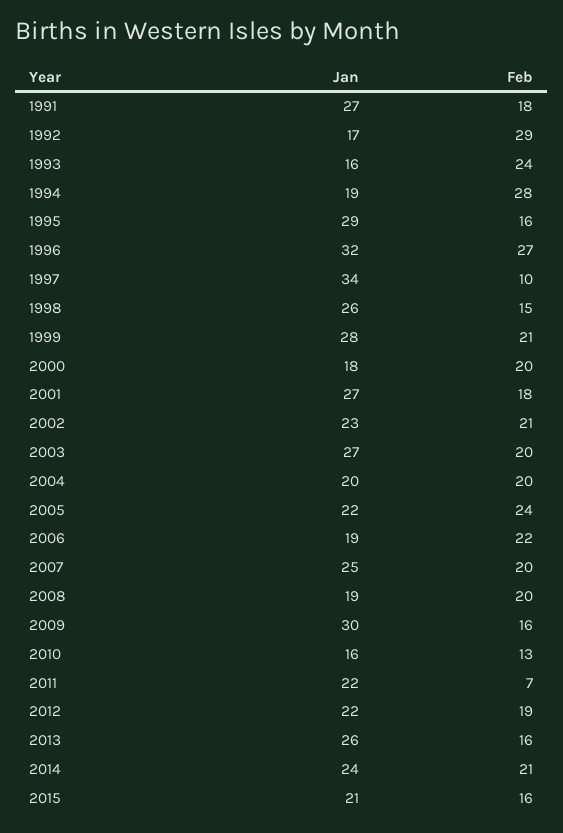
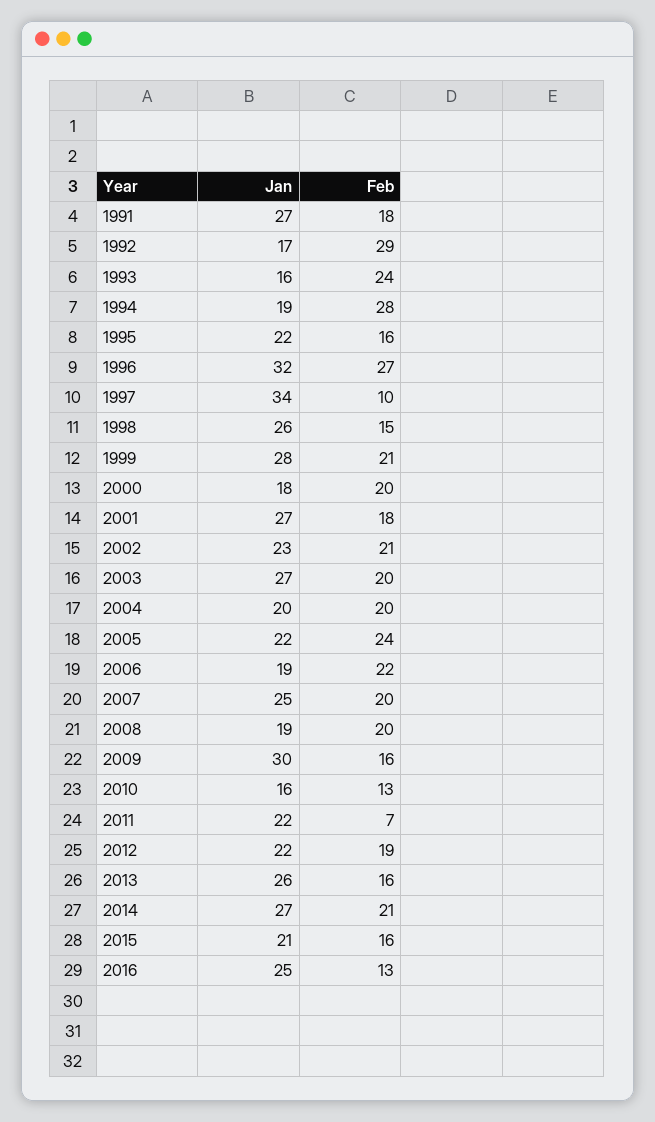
  {
    "Jan": {
      "1991": 27,
      "1992": 17,
      "1993": 16,
      "1994": 19,
-     "1995": 29,
+     "1995": 22,
      "1996": 32,
      "1997": 34,
      "1998": 26,
      "1999": 28,
      "2000": 18,
      "2001": 27,
      "2002": 23,
      "2003": 27,
      "2004": 20,
      "2005": 22,
      "2006": 19,
      "2007": 25,
      "2008": 19,
      "2009": 30,
      "2010": 16,
      "2011": 22,
      "2012": 22,
      "2013": 26,
-     "2014": 24,
+     "2014": 27,
-     "2015": 21
+     "2015": 21,
+     "2016": 25
    },
    "Feb": {
      "1991": 18,
      "1992": 29,
      "1993": 24,
      "1994": 28,
      "1995": 16,
      "1996": 27,
      "1997": 10,
      "1998": 15,
      "1999": 21,
      "2000": 20,
      "2001": 18,
      "2002": 21,
      "2003": 20,
      "2004": 20,
      "2005": 24,
      "2006": 22,
      "2007": 20,
      "2008": 20,
      "2009": 16,
      "2010": 13,
      "2011": 7,
      "2012": 19,
      "2013": 16,
      "2014": 21,
-     "2015": 16
+     "2015": 16,
+     "2016": 13
    }
  }

